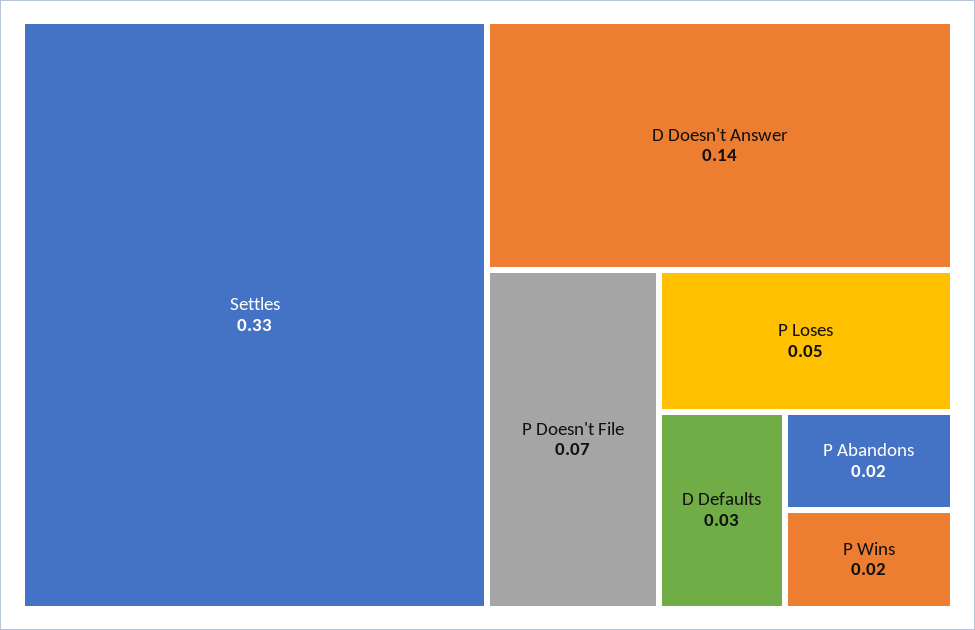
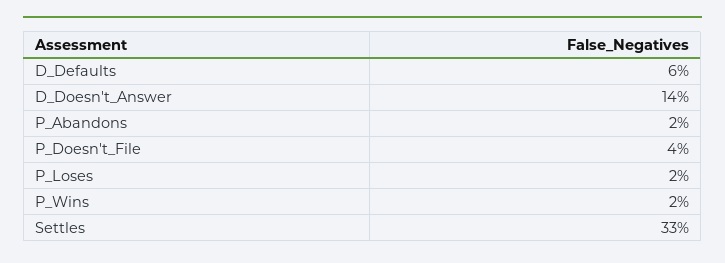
  {
    "Settles": 0.33,
    "D Doesn't Answer": 0.14,
-   "P Doesn't File": 0.07,
+   "P Doesn't File": 0.04,
-   "P Loses": 0.05,
+   "P Loses": 0.02,
-   "D Defaults": 0.03,
+   "D Defaults": 0.06,
    "P Abandons": 0.02,
    "P Wins": 0.02
  }

